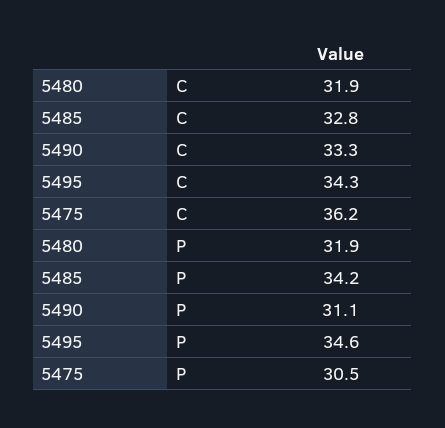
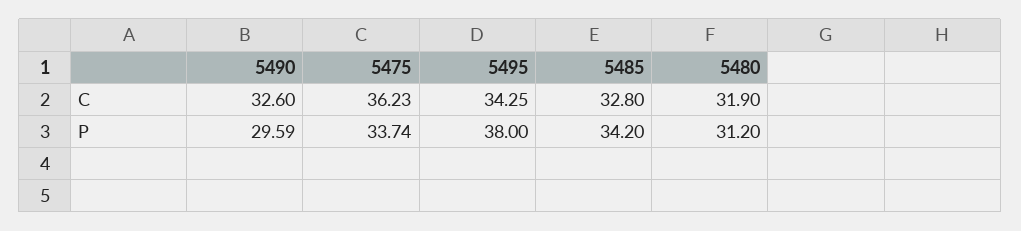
  {
    "5480": {
      "C": 31.9,
-     "P": 31.9
+     "P": 31.2
    },
    "5485": {
      "C": 32.8,
      "P": 34.2
    },
    "5490": {
-     "C": 33.3,
+     "C": 32.6,
-     "P": 31.1
+     "P": 29.59
    },
    "5495": {
      "C": 34.25,
-     "P": 34.6
+     "P": 38
    },
    "5475": {
      "C": 36.23,
-     "P": 30.5
+     "P": 33.74
    }
  }

